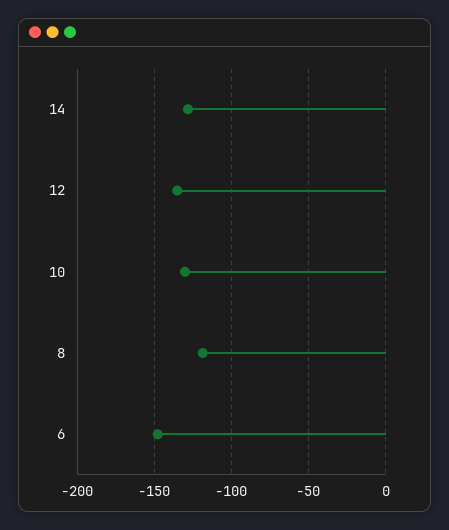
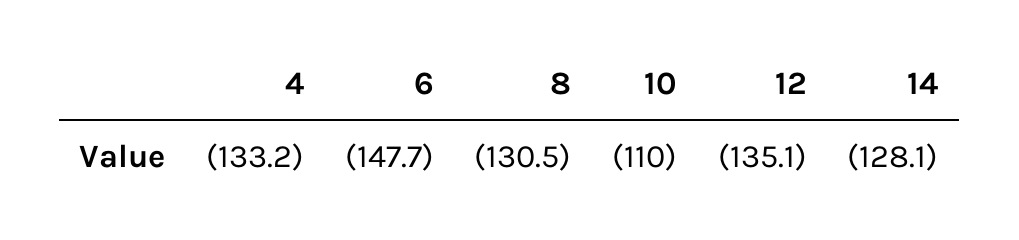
  {
    "14": -128.1,
    "12": -135.1,
-   "10": -130,
+   "10": -110,
-   "8": -120,
+   "8": -130.5,
-   "6": -147.7
+   "6": -147.7,
+   "4": -133.2
  }

